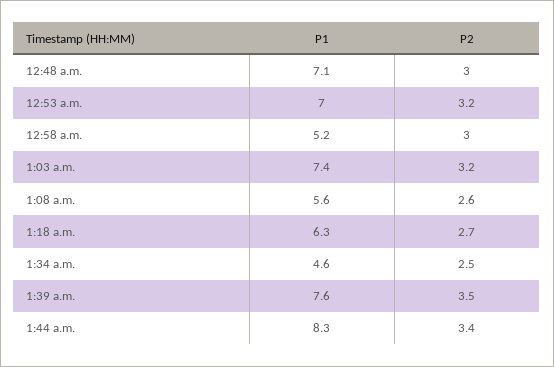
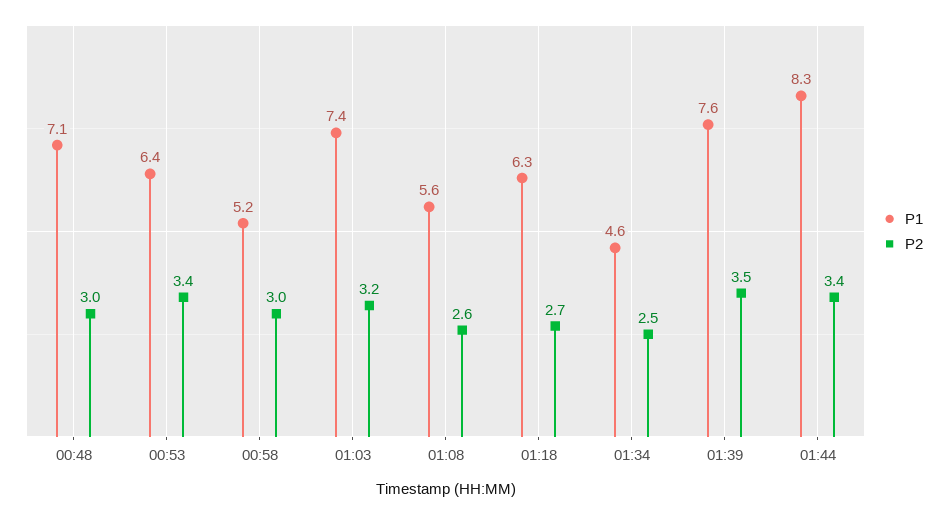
  {
    "P1": {
      "12:48 a.m.": 7.1,
-     "12:53 a.m.": 7,
+     "12:53 a.m.": 6.4,
      "12:58 a.m.": 5.2,
      "1:03 a.m.": 7.4,
      "1:08 a.m.": 5.6,
      "1:18 a.m.": 6.3,
      "1:34 a.m.": 4.6,
      "1:39 a.m.": 7.6,
      "1:44 a.m.": 8.3
    },
    "P2": {
      "12:48 a.m.": 3,
-     "12:53 a.m.": 3.2,
+     "12:53 a.m.": 3.4,
      "12:58 a.m.": 3,
      "1:03 a.m.": 3.2,
      "1:08 a.m.": 2.6,
      "1:18 a.m.": 2.7,
      "1:34 a.m.": 2.5,
      "1:39 a.m.": 3.5,
      "1:44 a.m.": 3.4
    }
  }

